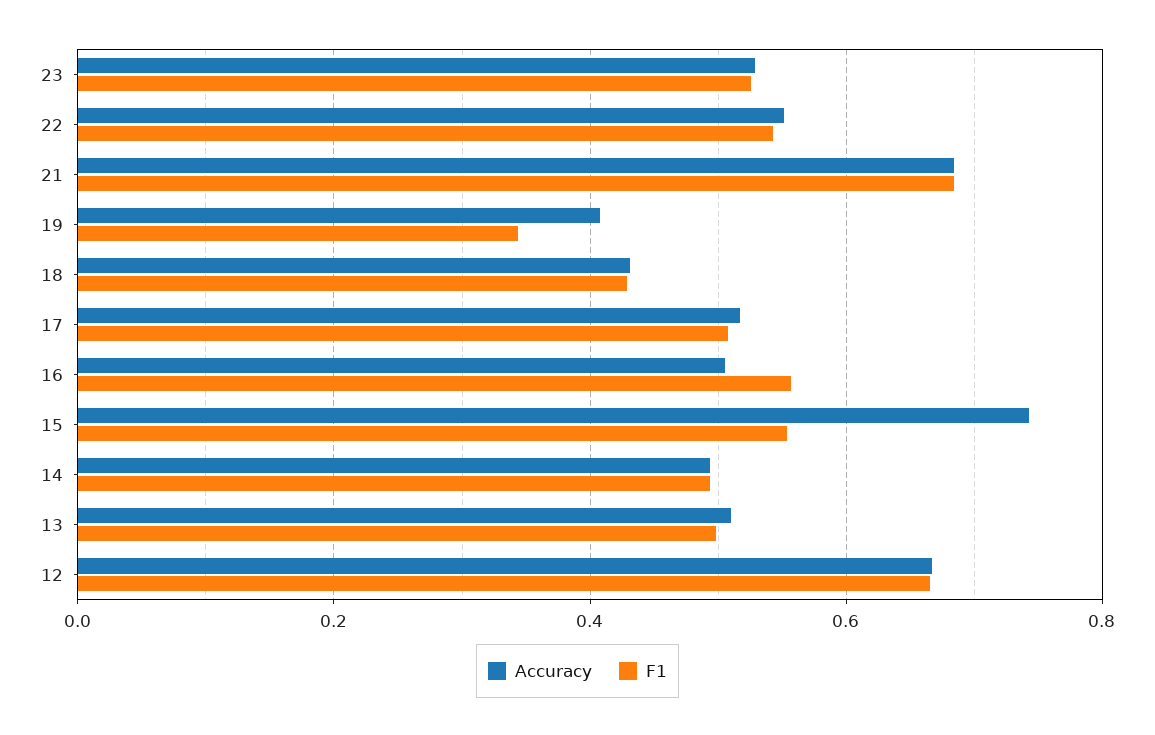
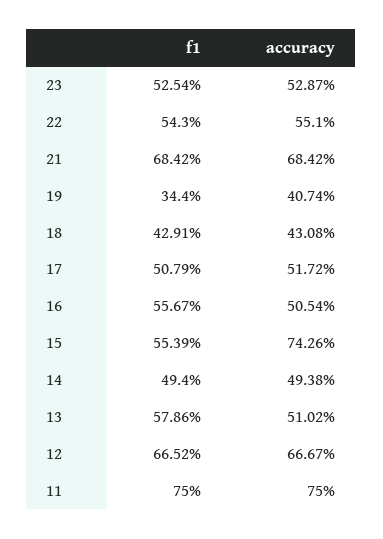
  {
    "Accuracy": {
      "23": 0.5287,
      "22": 0.551,
      "21": 0.6842,
      "19": 0.4074,
      "18": 0.4308,
      "17": 0.5172,
      "16": 0.5054,
      "15": 0.7426,
      "14": 0.4938,
      "13": 0.5102,
-     "12": 0.6667
+     "12": 0.6667,
+     "11": 0.75
    },
    "F1": {
      "23": 0.5254,
      "22": 0.543,
      "21": 0.6842,
      "19": 0.344,
      "18": 0.4291,
      "17": 0.5079,
      "16": 0.5567,
      "15": 0.5539,
      "14": 0.494,
-     "13": 0.5,
+     "13": 0.5786,
-     "12": 0.6652
+     "12": 0.6652,
+     "11": 0.75
    }
  }

